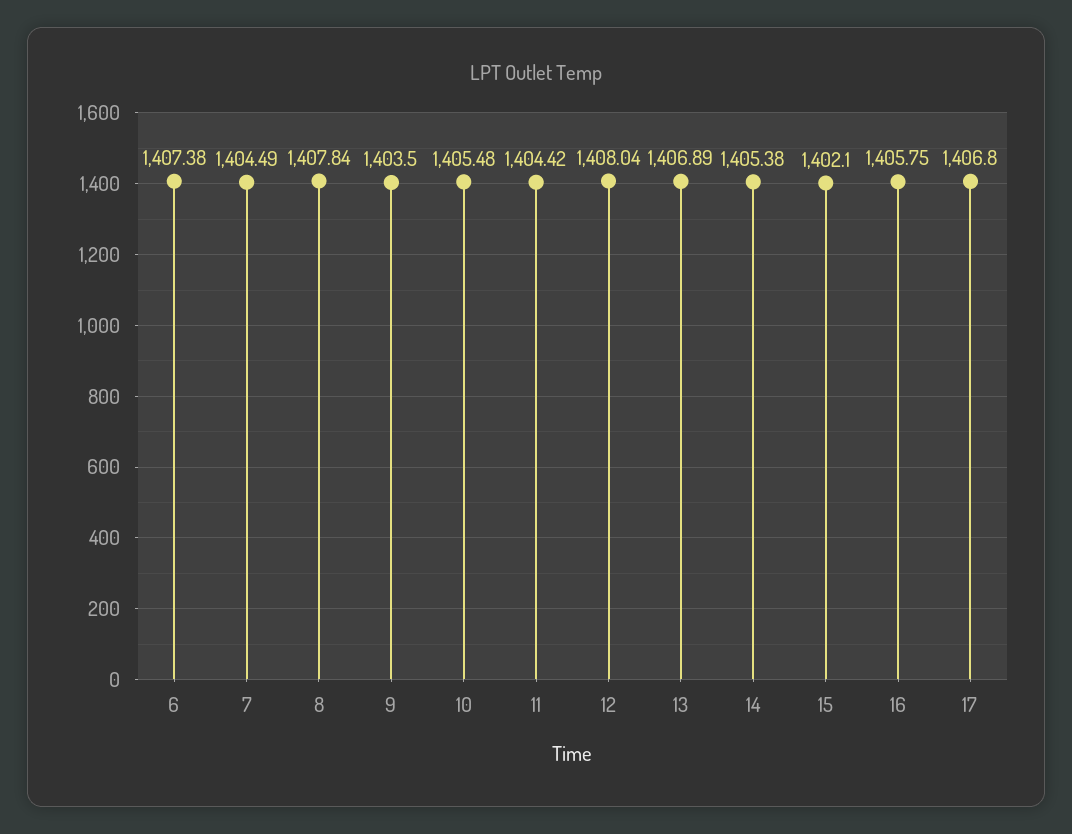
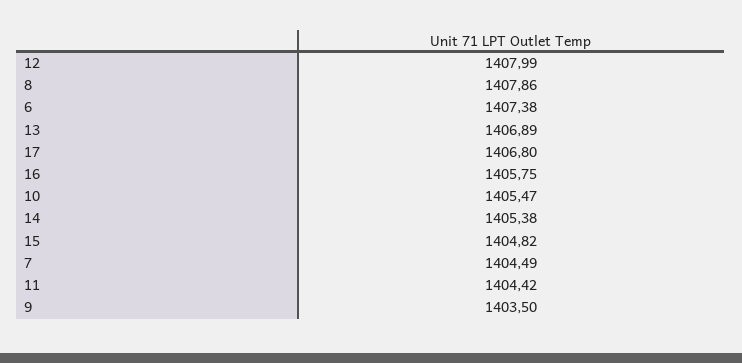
  {
    "6": 1407.38,
    "7": 1404.49,
-   "8": 1407.84,
+   "8": 1407.86,
    "9": 1403.5,
-   "10": 1405.48,
+   "10": 1405.47,
    "11": 1404.42,
-   "12": 1408.04,
+   "12": 1407.99,
    "13": 1406.89,
    "14": 1405.38,
-   "15": 1402.1,
+   "15": 1404.82,
    "16": 1405.75,
    "17": 1406.8
  }

